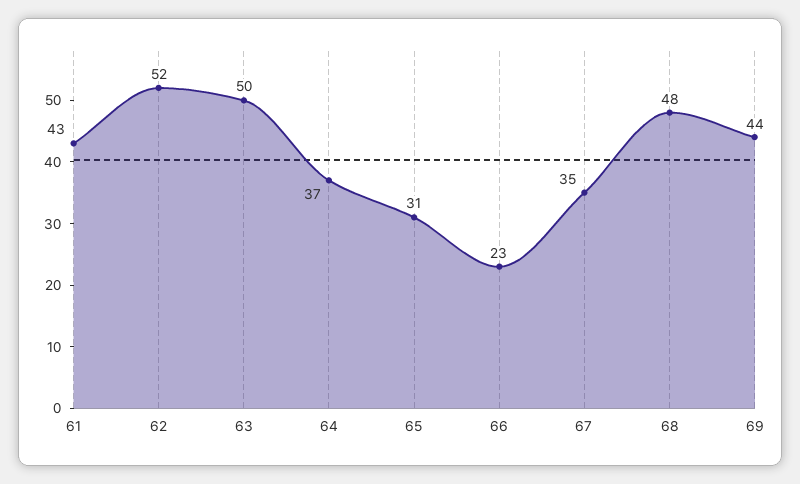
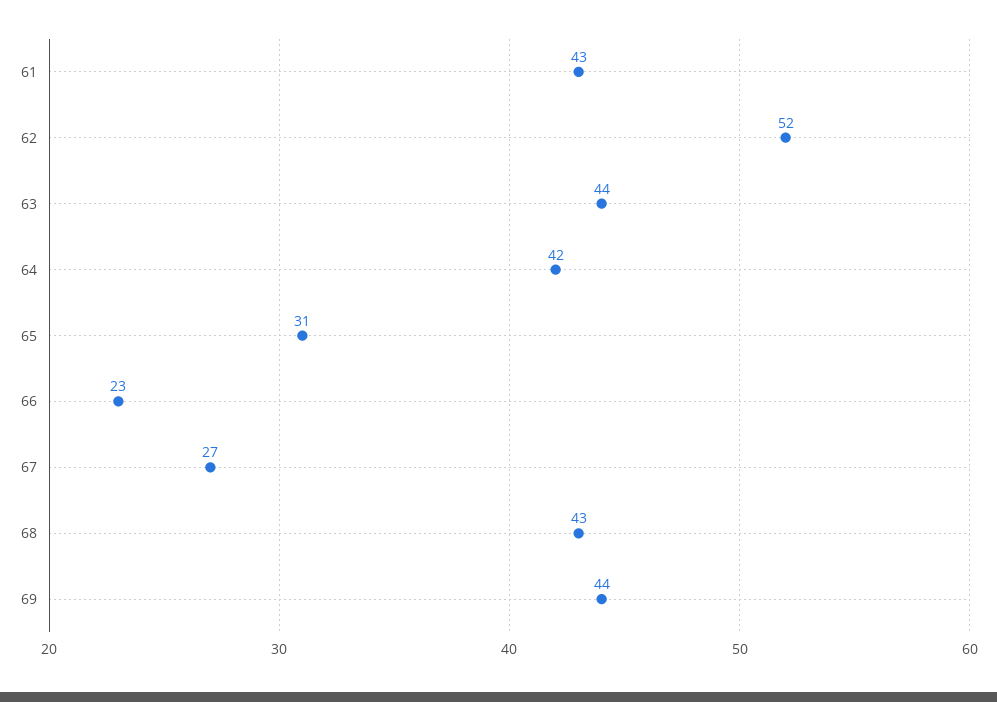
  {
    "61": 43,
    "62": 52,
-   "63": 50,
+   "63": 44,
-   "64": 37,
+   "64": 42,
    "65": 31,
    "66": 23,
-   "67": 35,
+   "67": 27,
-   "68": 48,
+   "68": 43,
    "69": 44
  }

